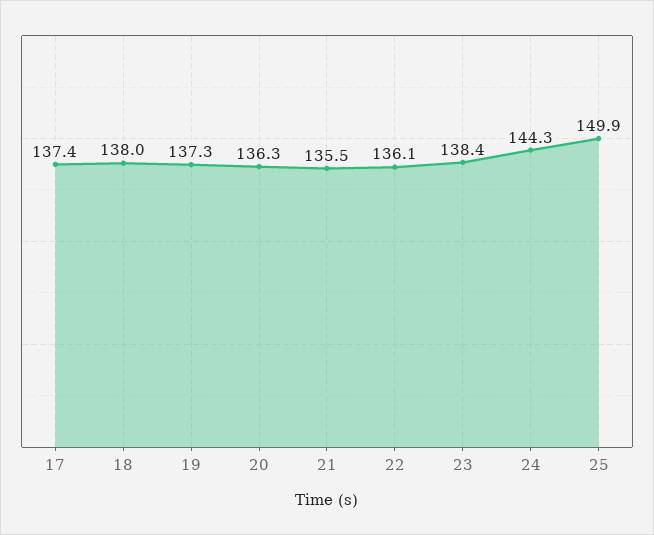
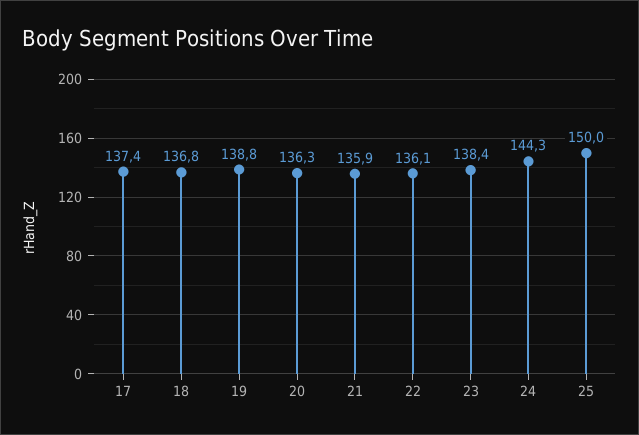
  {
    "17": 137.4,
-   "18": 138,
+   "18": 136.8,
-   "19": 137.3,
+   "19": 138.8,
    "20": 136.3,
-   "21": 135.5,
+   "21": 135.9,
    "22": 136.1,
    "23": 138.4,
    "24": 144.3,
-   "25": 149.9
+   "25": 150
  }

